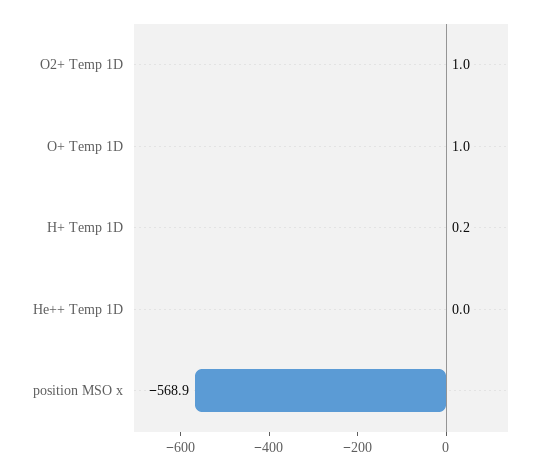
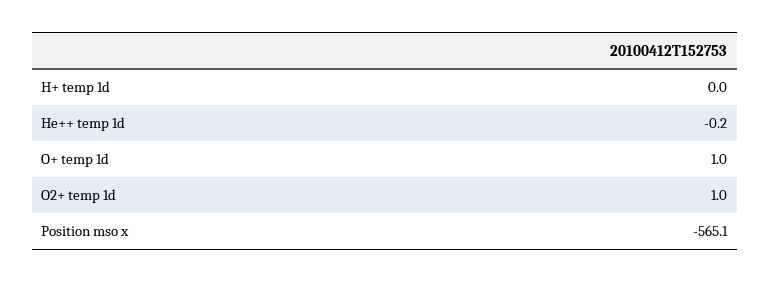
  {
    "O2+ Temp 1D": 1,
    "O+ Temp 1D": 1,
-   "H+ Temp 1D": 0.2,
+   "H+ Temp 1D": 0,
-   "He++ Temp 1D": 0,
+   "He++ Temp 1D": -0.2,
-   "position MSO x": -568.9
+   "position MSO x": -565.1
  }

